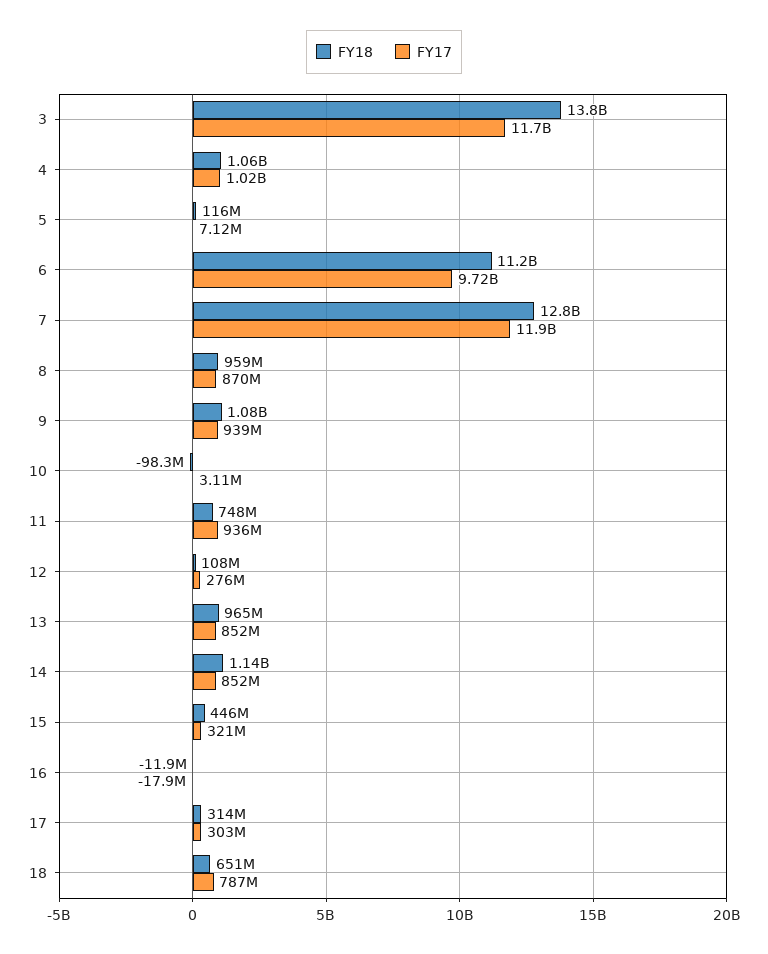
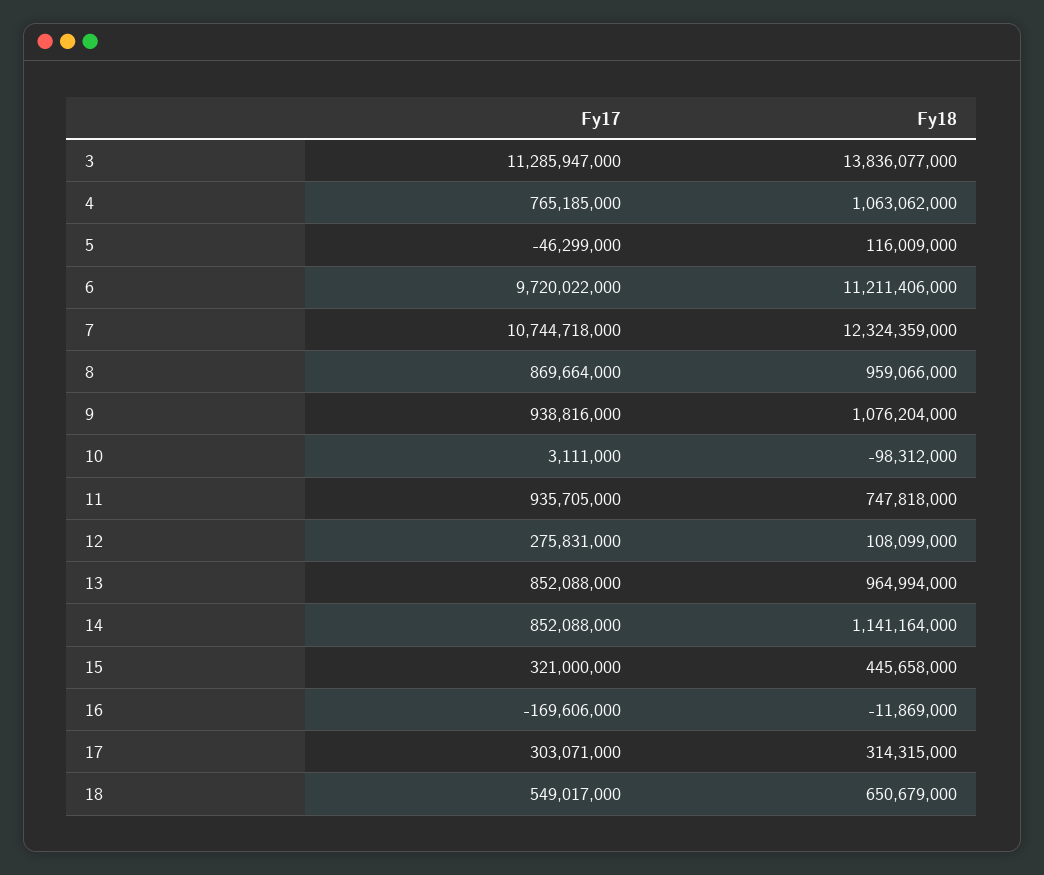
  {
    "FY18": {
      "3": 13836077000,
      "4": 1063062000,
      "5": 116009000,
      "6": 11211406000,
-     "7": 12800000000,
+     "7": 12324359000,
      "8": 959066000,
      "9": 1076204000,
      "10": -98312000,
      "11": 747818000,
      "12": 108099000,
      "13": 964994000,
      "14": 1141164000,
      "15": 445658000,
      "16": -11869000,
      "17": 314315000,
      "18": 650679000
    },
    "FY17": {
-     "3": 11700000000,
+     "3": 11285947000,
-     "4": 1020000000,
+     "4": 765185000,
-     "5": 7120000,
+     "5": -46299000,
      "6": 9720022000,
-     "7": 11900000000,
+     "7": 10744718000,
      "8": 869664000,
      "9": 938816000,
      "10": 3111000,
      "11": 935705000,
      "12": 275831000,
      "13": 852088000,
      "14": 852088000,
      "15": 321000000,
-     "16": -17900000,
+     "16": -169606000,
      "17": 303071000,
-     "18": 787000000
+     "18": 549017000
    }
  }

